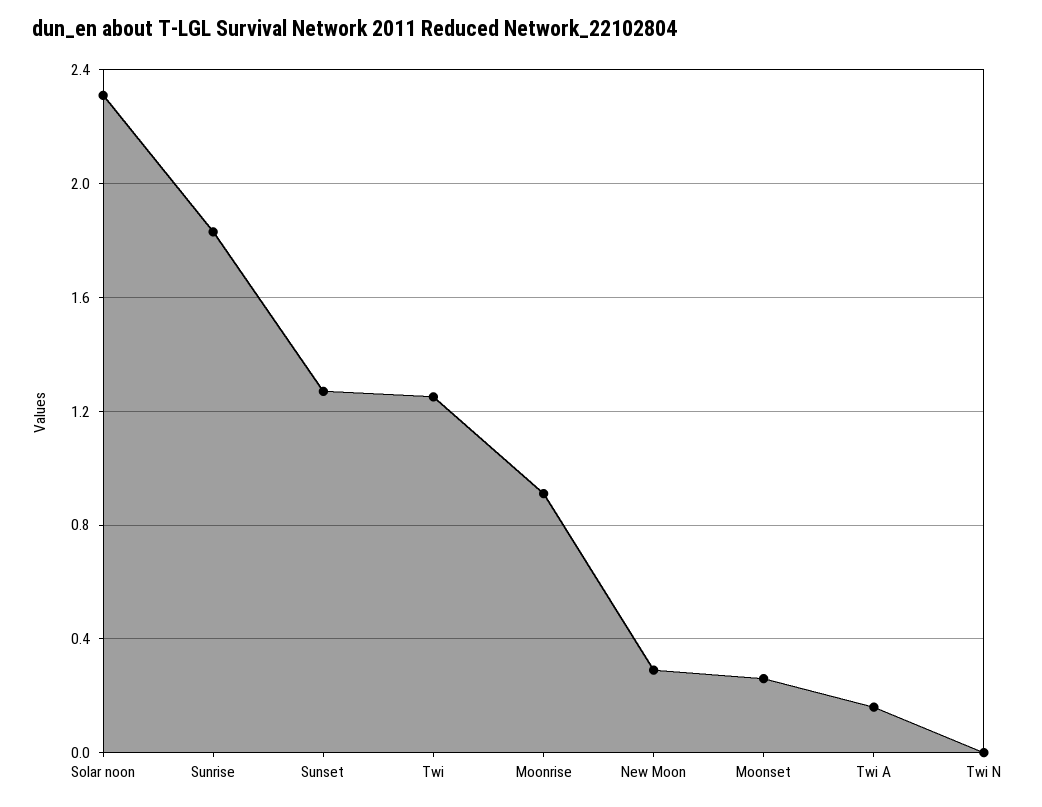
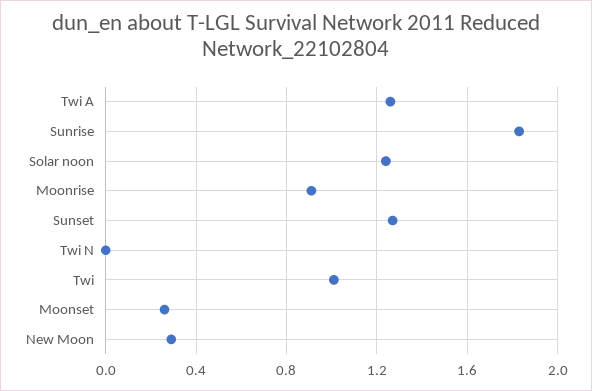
  {
-   "Solar noon": 2.3,
+   "Solar noon": 1.25,
    "Sunrise": 1.85,
    "Sunset": 1.25,
-   "Twi": 1.25,
+   "Twi": 1,
    "Moonrise": 0.9,
    "New Moon": 0.3,
    "Moonset": 0.25,
-   "Twi A": 0.15,
+   "Twi A": 1.25,
    "Twi N": 0
  }

